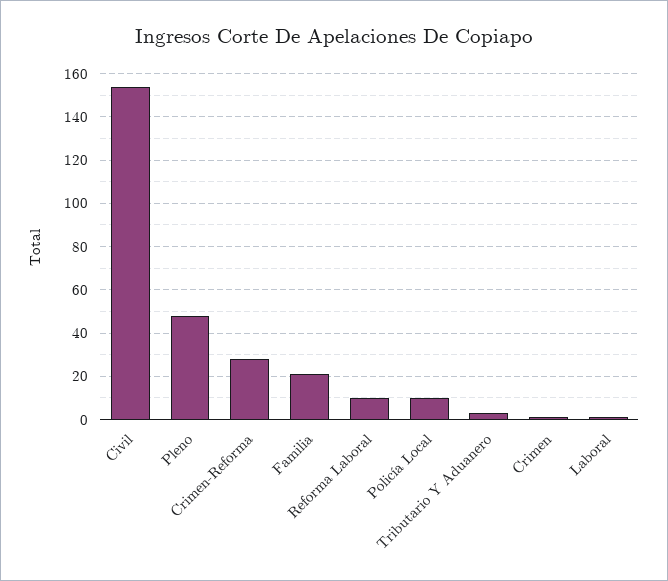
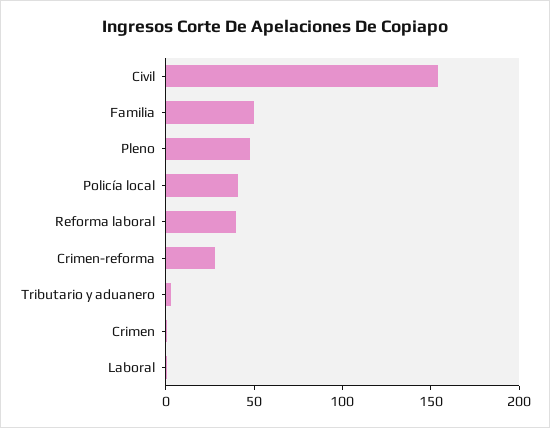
  {
    "Civil": 155,
    "Pleno": 50,
    "Crimen-Reforma": 30,
-   "Familia": 20,
+   "Familia": 50,
-   "Reforma Laboral": 10,
+   "Reforma Laboral": 40,
-   "Policía Local": 10,
+   "Policía Local": 40,
    "Tributario Y Aduanero": 5,
    "Crimen": 0,
    "Laboral": 0
  }

